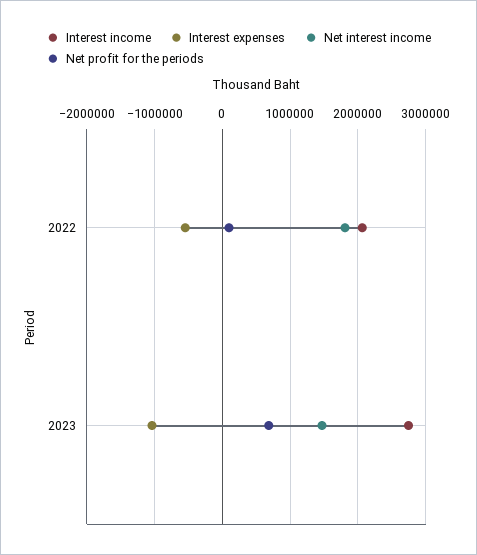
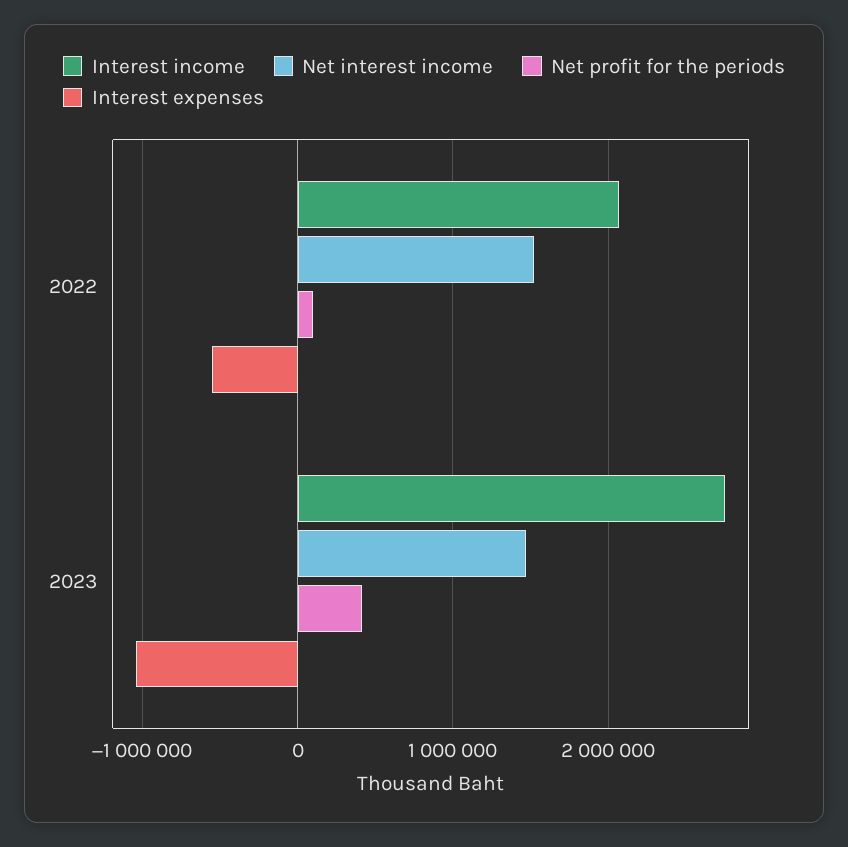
  {
    "Interest income": {
      "2022": 2100000,
      "2023": 2700000
    },
    "Interest expenses": {
      "2022": -500000,
      "2023": -1000000
    },
    "Net interest income": {
-     "2022": 1800000,
+     "2022": 1500000,
      "2023": 1500000
    },
    "Net profit for the periods": {
      "2022": 100000,
-     "2023": 700000
+     "2023": 400000
    }
  }

